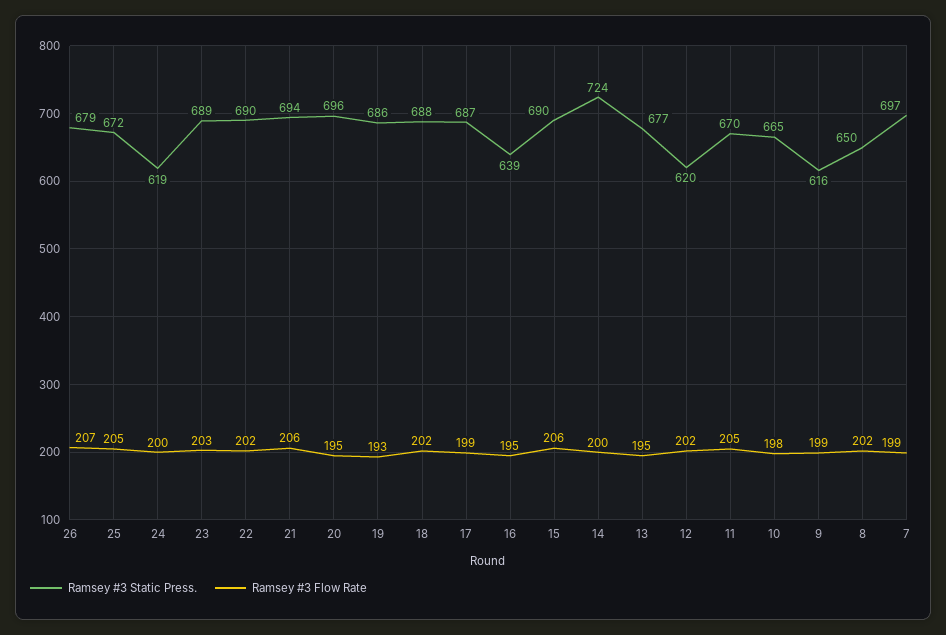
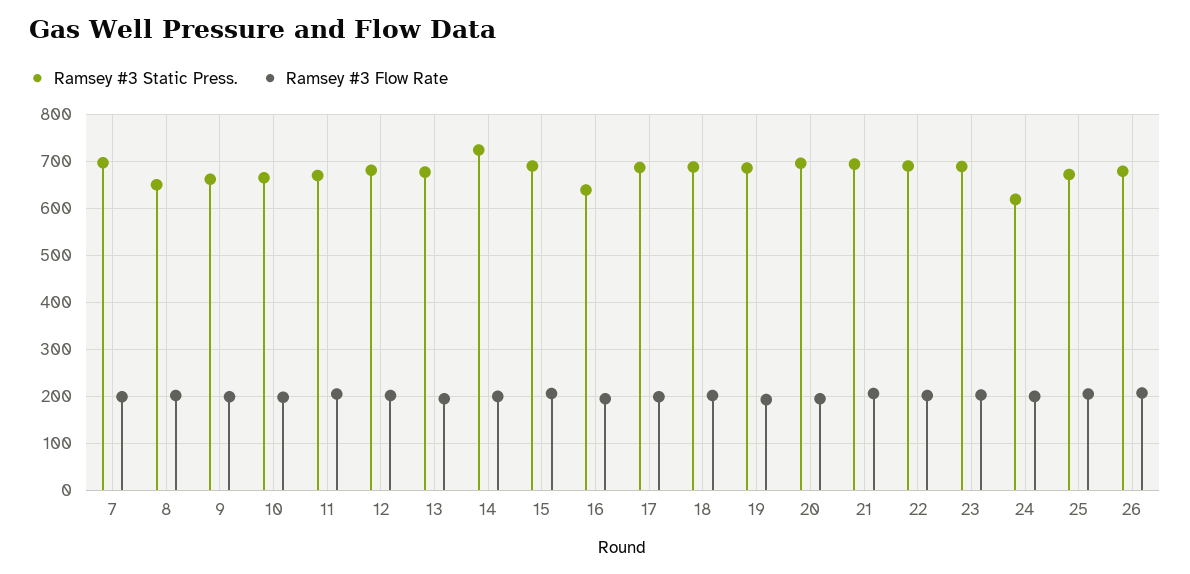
  {
    "Ramsey #3 Static Press.": {
      "26": 679,
      "25": 672,
      "24": 619,
      "23": 689,
      "22": 690,
      "21": 694,
      "20": 696,
      "19": 686,
      "18": 688,
      "17": 687,
      "16": 639,
      "15": 690,
      "14": 724,
      "13": 677,
-     "12": 620,
+     "12": 680,
      "11": 670,
      "10": 665,
-     "9": 616,
+     "9": 660,
      "8": 650,
      "7": 697
    },
    "Ramsey #3 Flow Rate": {
      "26": 207,
      "25": 205,
      "24": 200,
      "23": 203,
      "22": 202,
      "21": 206,
      "20": 195,
      "19": 193,
      "18": 202,
      "17": 199,
      "16": 195,
      "15": 206,
      "14": 200,
      "13": 195,
      "12": 202,
      "11": 205,
      "10": 198,
      "9": 199,
      "8": 202,
      "7": 199
    }
  }

